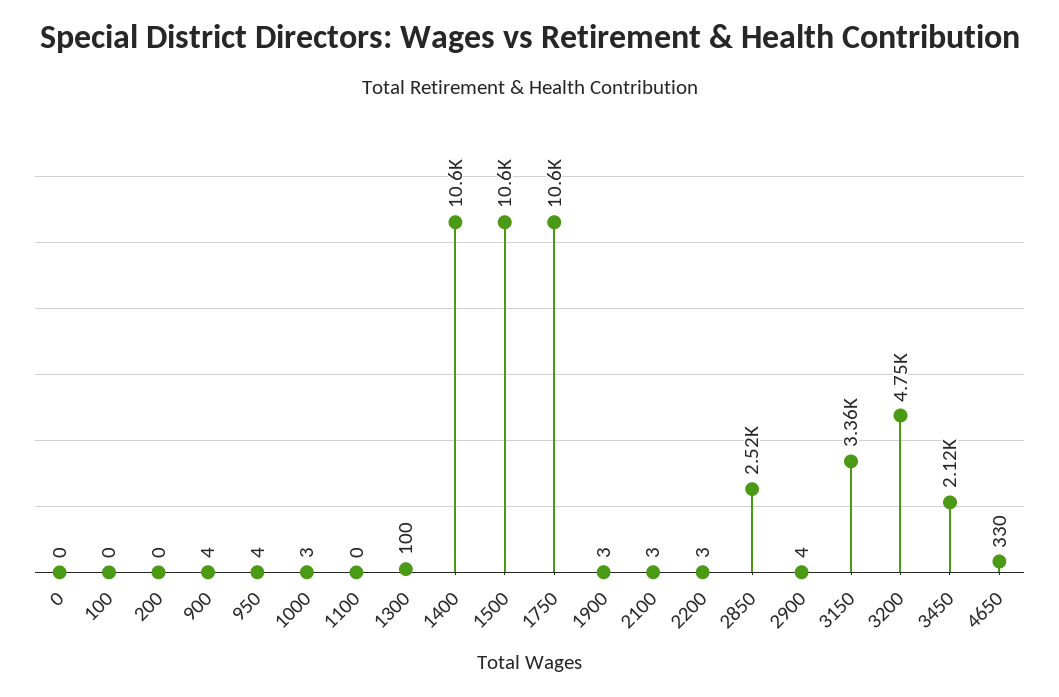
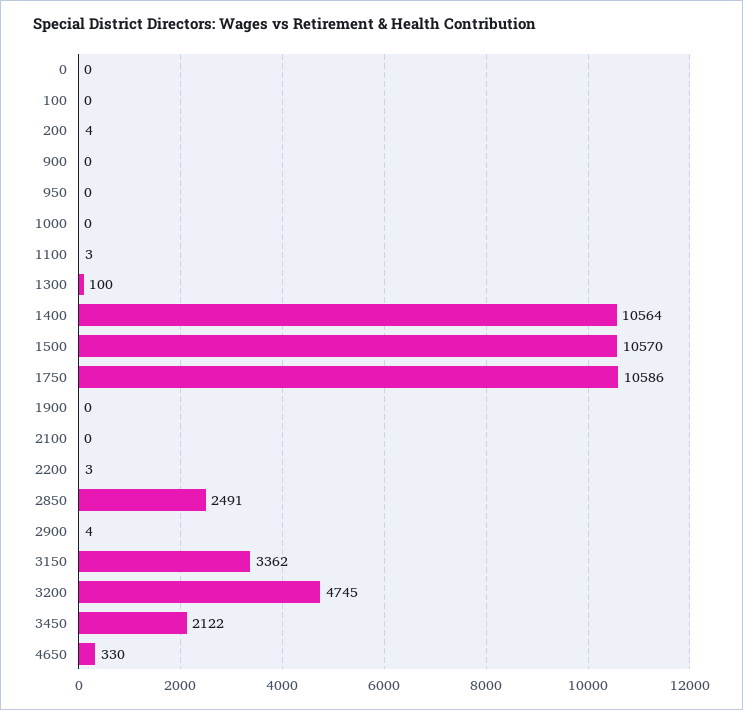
  {
    "0": 0,
    "100": 0,
-   "200": 0,
+   "200": 4,
-   "900": 4,
+   "900": 0,
-   "950": 4,
+   "950": 0,
-   "1000": 3,
+   "1000": 0,
-   "1100": 0,
+   "1100": 3,
    "1300": 100,
    "1400": 10564,
    "1500": 10570,
    "1750": 10586,
-   "1900": 3,
+   "1900": 0,
-   "2100": 3,
+   "2100": 0,
    "2200": 3,
-   "2850": 2520,
+   "2850": 2491,
    "2900": 4,
    "3150": 3362,
    "3200": 4745,
    "3450": 2122,
    "4650": 330
  }

